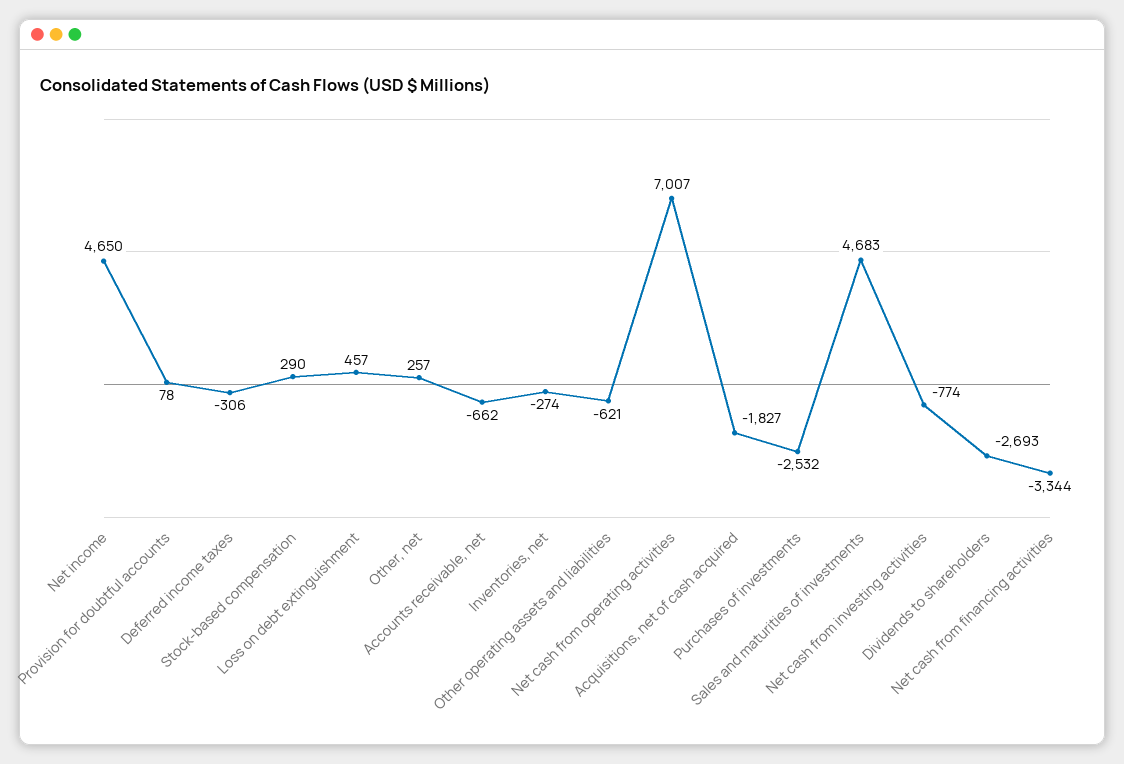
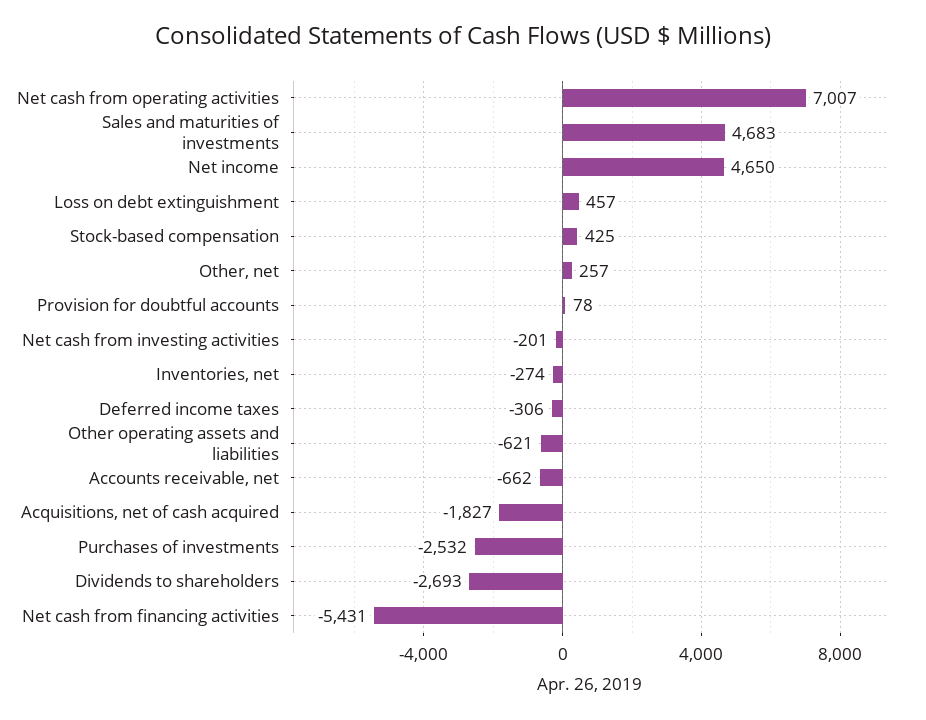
  {
    "Net income": 4650,
    "Provision for doubtful accounts": 78,
    "Deferred income taxes": -306,
-   "Stock-based compensation": 290,
+   "Stock-based compensation": 425,
    "Loss on debt extinguishment": 457,
    "Other, net": 257,
    "Accounts receivable, net": -662,
    "Inventories, net": -274,
    "Other operating assets and liabilities": -621,
    "Net cash from operating activities": 7007,
    "Acquisitions, net of cash acquired": -1827,
    "Purchases of investments": -2532,
    "Sales and maturities of investments": 4683,
-   "Net cash from investing activities": -774,
+   "Net cash from investing activities": -201,
    "Dividends to shareholders": -2693,
-   "Net cash from financing activities": -3344
+   "Net cash from financing activities": -5431
  }

